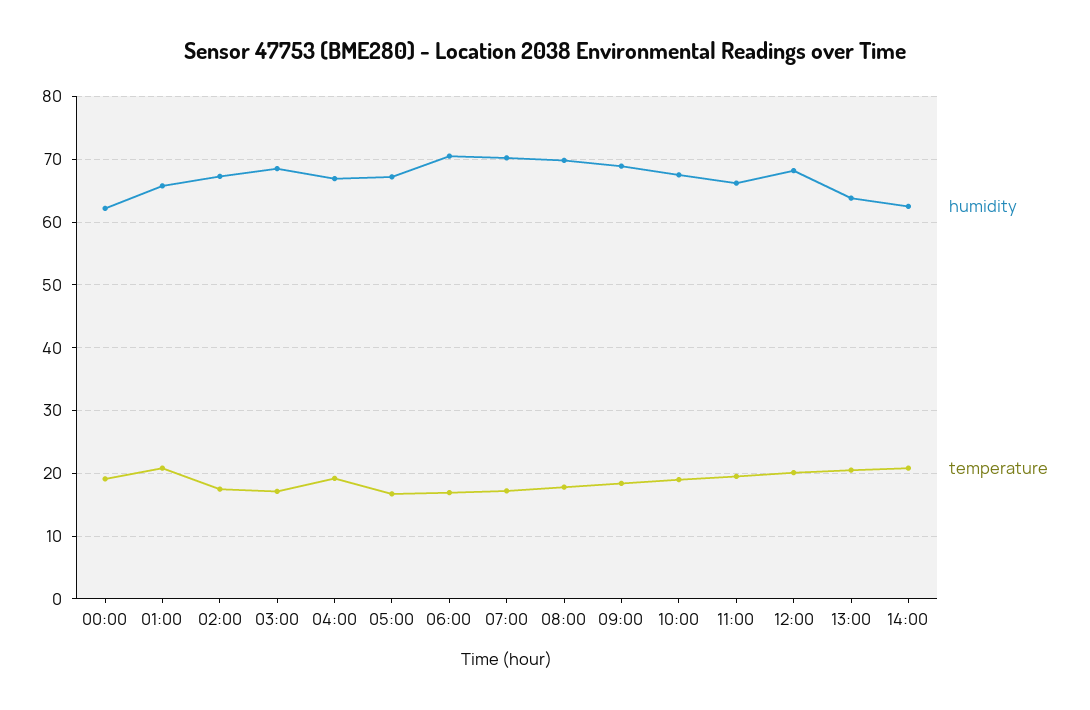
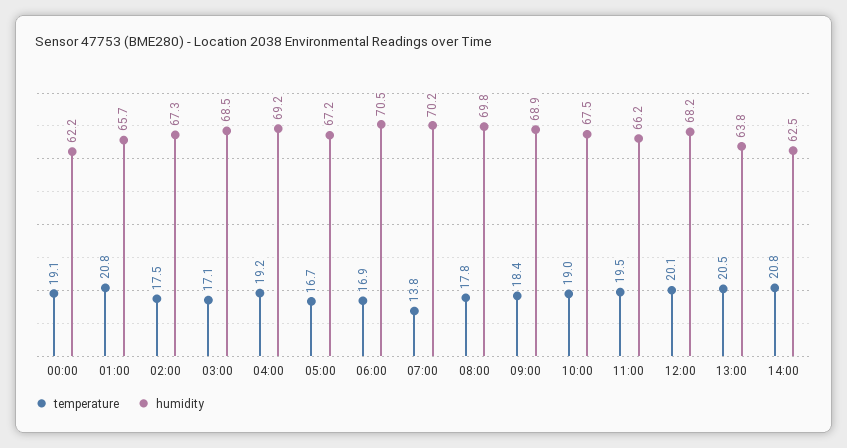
  {
    "humidity": {
      "00:00": 62.2,
      "01:00": 65.7,
      "02:00": 67.3,
      "03:00": 68.5,
-     "04:00": 67,
+     "04:00": 69.2,
      "05:00": 67.2,
      "06:00": 70.5,
      "07:00": 70.2,
      "08:00": 69.8,
      "09:00": 68.9,
      "10:00": 67.5,
      "11:00": 66.2,
      "12:00": 68.2,
      "13:00": 63.8,
      "14:00": 62.5
    },
    "temperature": {
      "00:00": 19.1,
      "01:00": 20.8,
      "02:00": 17.5,
      "03:00": 17.1,
      "04:00": 19.2,
      "05:00": 16.7,
      "06:00": 16.9,
-     "07:00": 17,
+     "07:00": 13.8,
      "08:00": 17.8,
      "09:00": 18.4,
      "10:00": 19,
      "11:00": 19.5,
      "12:00": 20.1,
      "13:00": 20.5,
      "14:00": 20.8
    }
  }

